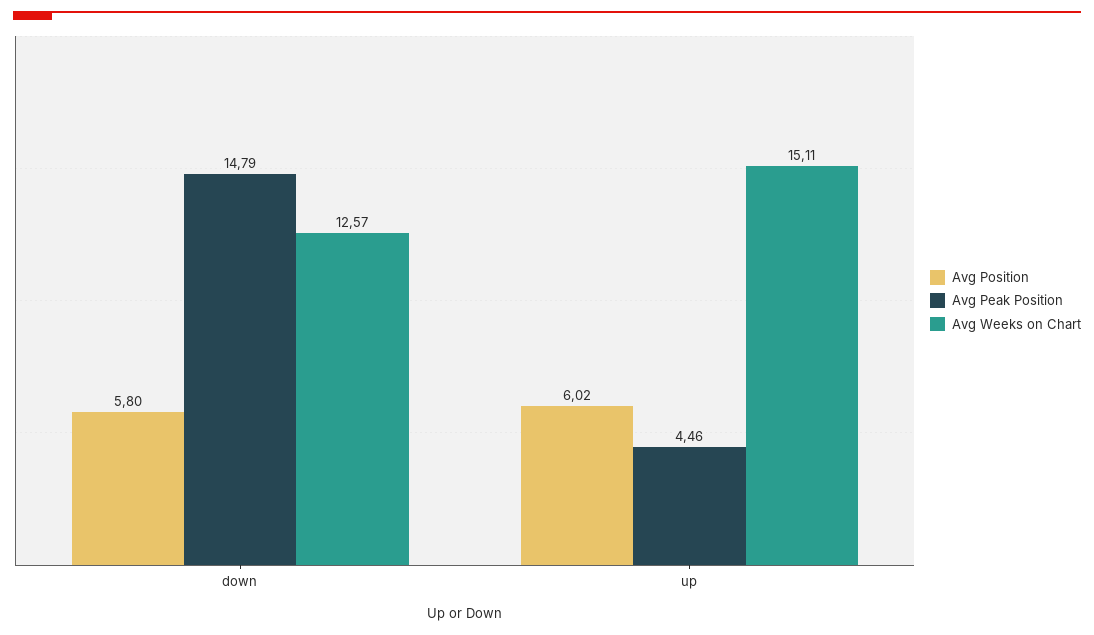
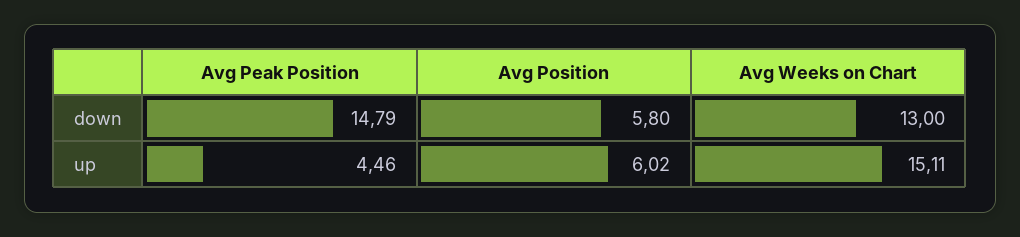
  {
    "Avg Position": {
      "down": 5.8,
      "up": 6.02
    },
    "Avg Peak Position": {
      "down": 14.79,
      "up": 4.46
    },
    "Avg Weeks on Chart": {
-     "down": 12.57,
+     "down": 13,
      "up": 15.11
    }
  }

